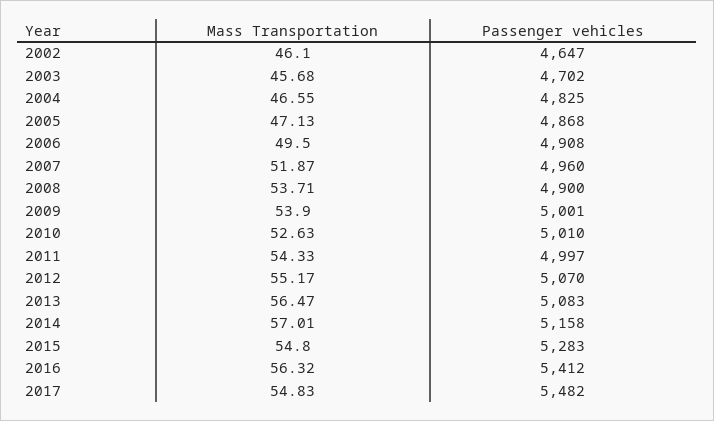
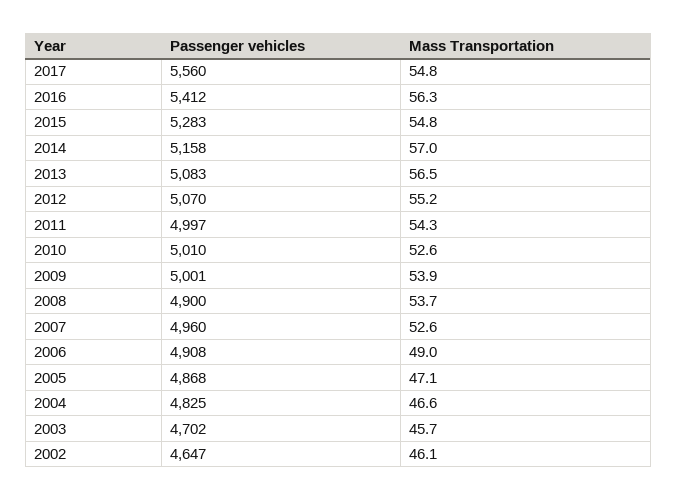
  {
    "Mass Transportation": {
      "2002": 46.1,
      "2003": 45.68,
      "2004": 46.55,
      "2005": 47.13,
-     "2006": 49.5,
+     "2006": 49,
-     "2007": 51.87,
+     "2007": 52.6,
      "2008": 53.71,
      "2009": 53.9,
      "2010": 52.63,
      "2011": 54.33,
      "2012": 55.17,
      "2013": 56.47,
      "2014": 57.01,
      "2015": 54.8,
      "2016": 56.32,
      "2017": 54.83
    },
    "Passenger vehicles": {
      "2002": 4647,
      "2003": 4702,
      "2004": 4825,
      "2005": 4868,
      "2006": 4908,
      "2007": 4960,
      "2008": 4900,
      "2009": 5001,
      "2010": 5010,
      "2011": 4997,
      "2012": 5070,
      "2013": 5083,
      "2014": 5158,
      "2015": 5283,
      "2016": 5412,
-     "2017": 5482
+     "2017": 5560
    }
  }

